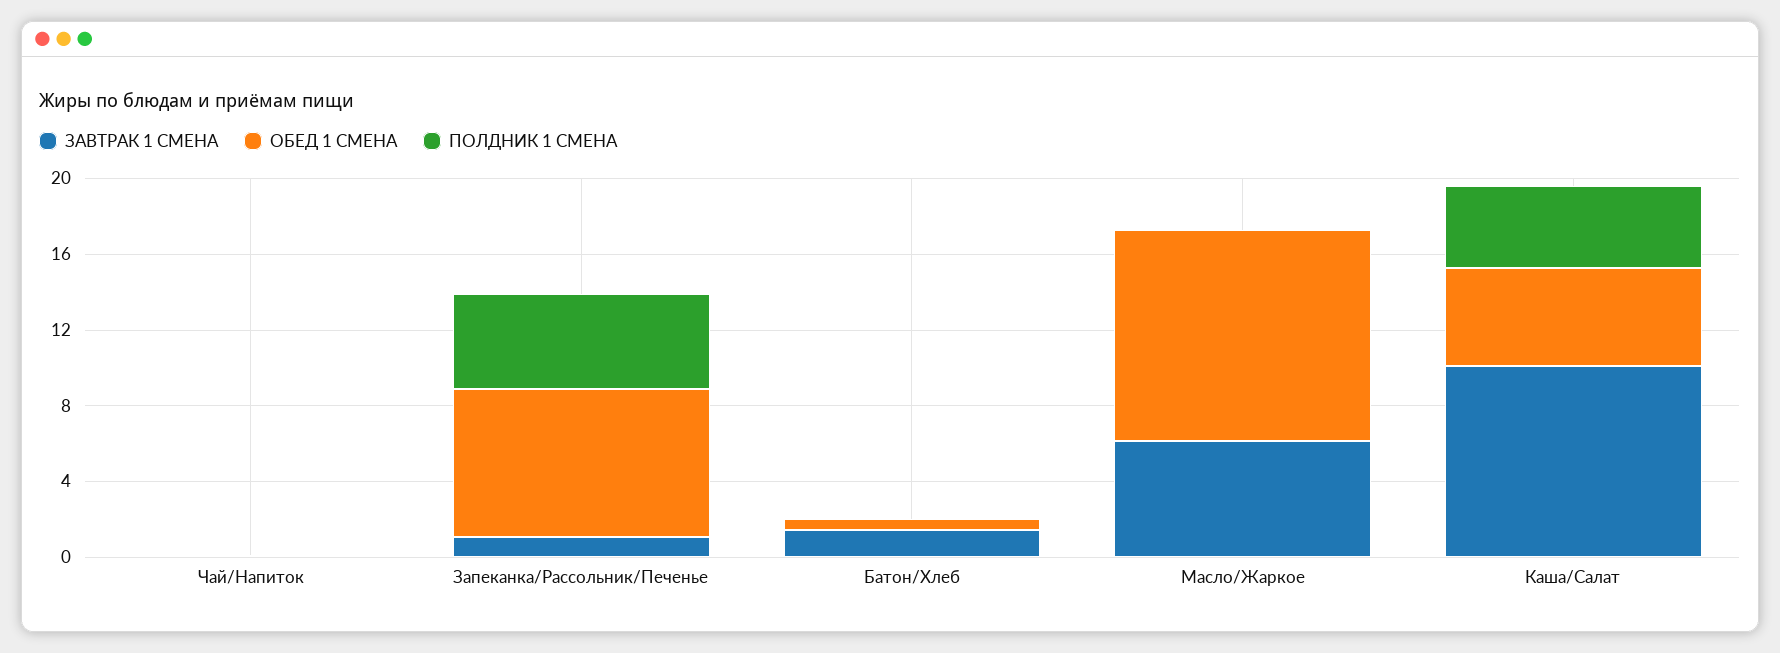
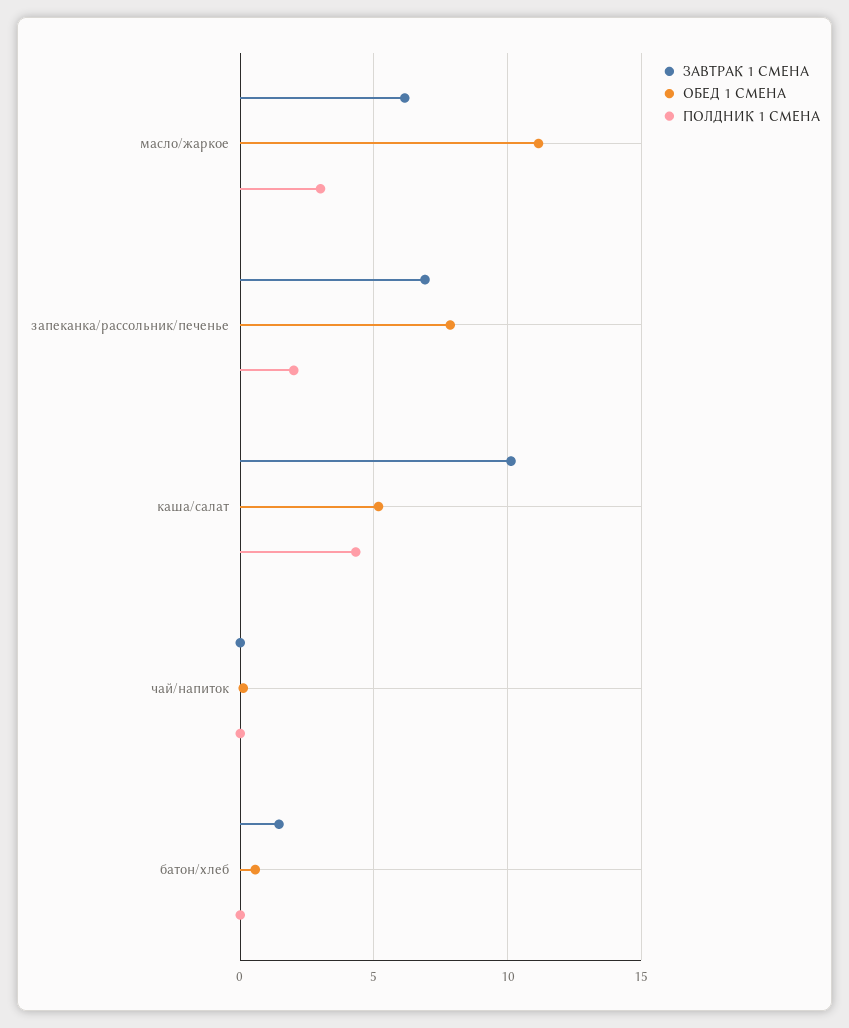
  {
    "ЗАВТРАК 1 СМЕНА": {
      "Чай/Напиток": 0,
-     "Запеканка/Рассольник/Печенье": 1,
+     "Запеканка/Рассольник/Печенье": 7,
      "Батон/Хлеб": 1.5,
      "Масло/Жаркое": 6,
      "Каша/Салат": 10
    },
    "ОБЕД 1 СМЕНА": {
      "Чай/Напиток": 0,
      "Запеканка/Рассольник/Печенье": 8,
      "Батон/Хлеб": 0.5,
      "Масло/Жаркое": 11,
      "Каша/Салат": 5
    },
    "ПОЛДНИК 1 СМЕНА": {
      "Чай/Напиток": 0,
-     "Запеканка/Рассольник/Печенье": 5,
+     "Запеканка/Рассольник/Печенье": 2,
      "Батон/Хлеб": 0,
-     "Масло/Жаркое": 0,
+     "Масло/Жаркое": 3,
      "Каша/Салат": 4.5
    }
  }

